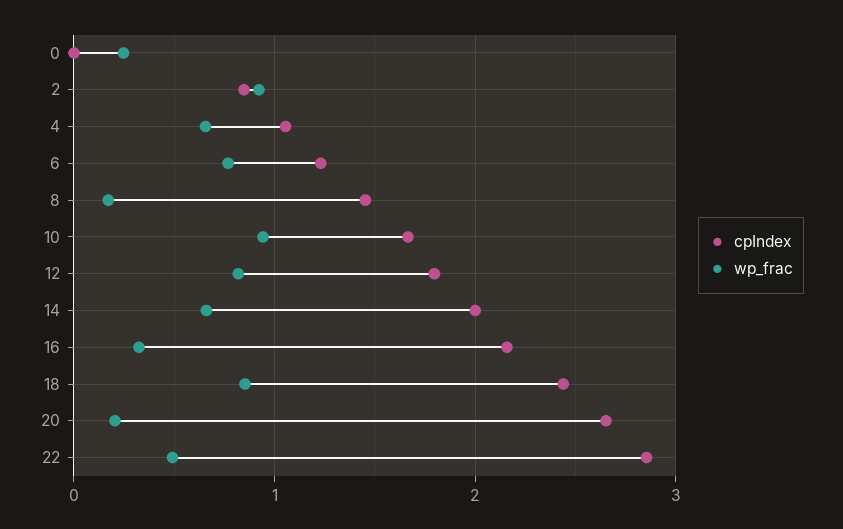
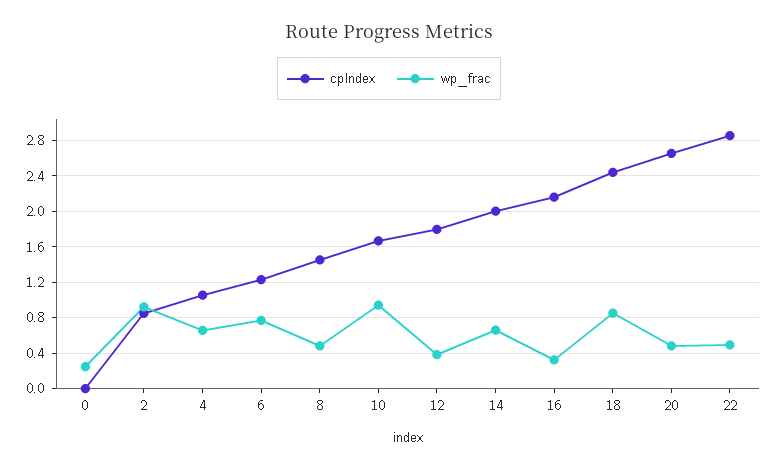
  {
    "cpIndex": {
      "0": 0,
      "2": 0.8,
      "4": 1.1,
      "6": 1.2,
      "8": 1.5,
      "10": 1.7,
      "12": 1.8,
      "14": 2,
      "16": 2.2,
      "18": 2.4,
      "20": 2.7,
      "22": 2.9
    },
    "wp_frac": {
      "0": 0.2,
      "2": 0.9,
      "4": 0.7,
      "6": 0.8,
-     "8": 0.2,
+     "8": 0.5,
      "10": 0.9,
-     "12": 0.8,
+     "12": 0.4,
      "14": 0.7,
      "16": 0.3,
      "18": 0.9,
-     "20": 0.2,
+     "20": 0.5,
      "22": 0.5
    }
  }

